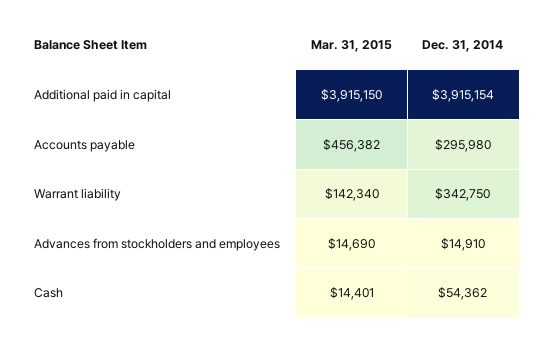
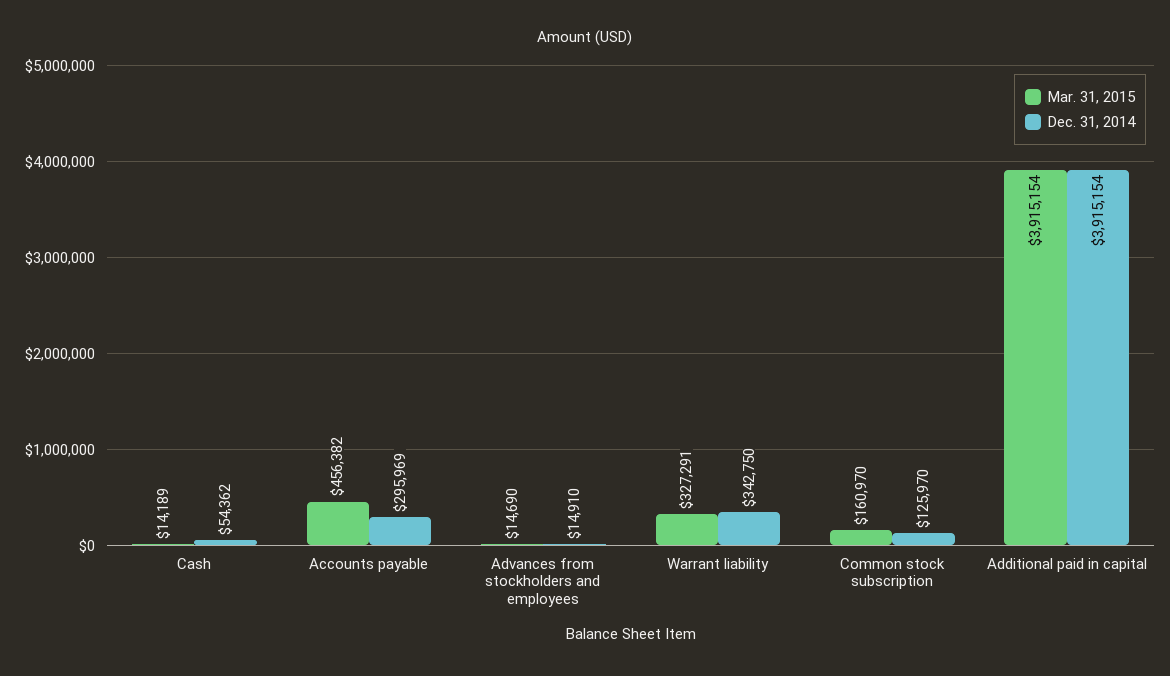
  {
    "Mar. 31, 2015": {
-     "Additional paid in capital": 3915150,
+     "Additional paid in capital": 3915154,
      "Accounts payable": 456382,
-     "Warrant liability": 142340,
+     "Warrant liability": 327291,
      "Advances from stockholders and employees": 14690,
-     "Cash": 14401
+     "Cash": 14189,
+     "Common stock subscription": 160970
    },
    "Dec. 31, 2014": {
      "Additional paid in capital": 3915154,
-     "Accounts payable": 295980,
+     "Accounts payable": 295969,
      "Warrant liability": 342750,
      "Advances from stockholders and employees": 14910,
-     "Cash": 54362
+     "Cash": 54362,
+     "Common stock subscription": 125970
    }
  }

